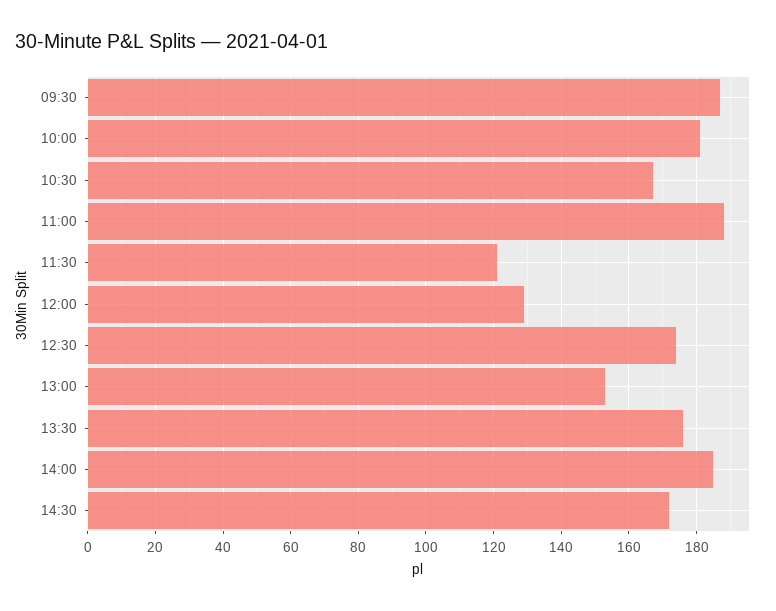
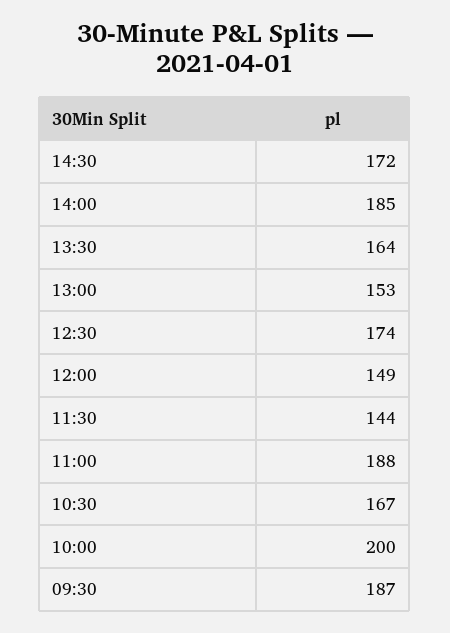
  {
    "09:30": 187,
-   "10:00": 180,
+   "10:00": 200,
    "10:30": 167,
    "11:00": 188,
-   "11:30": 120,
+   "11:30": 144,
-   "12:00": 130,
+   "12:00": 149,
    "12:30": 174,
    "13:00": 153,
-   "13:30": 175,
+   "13:30": 164,
    "14:00": 185,
    "14:30": 172
  }

